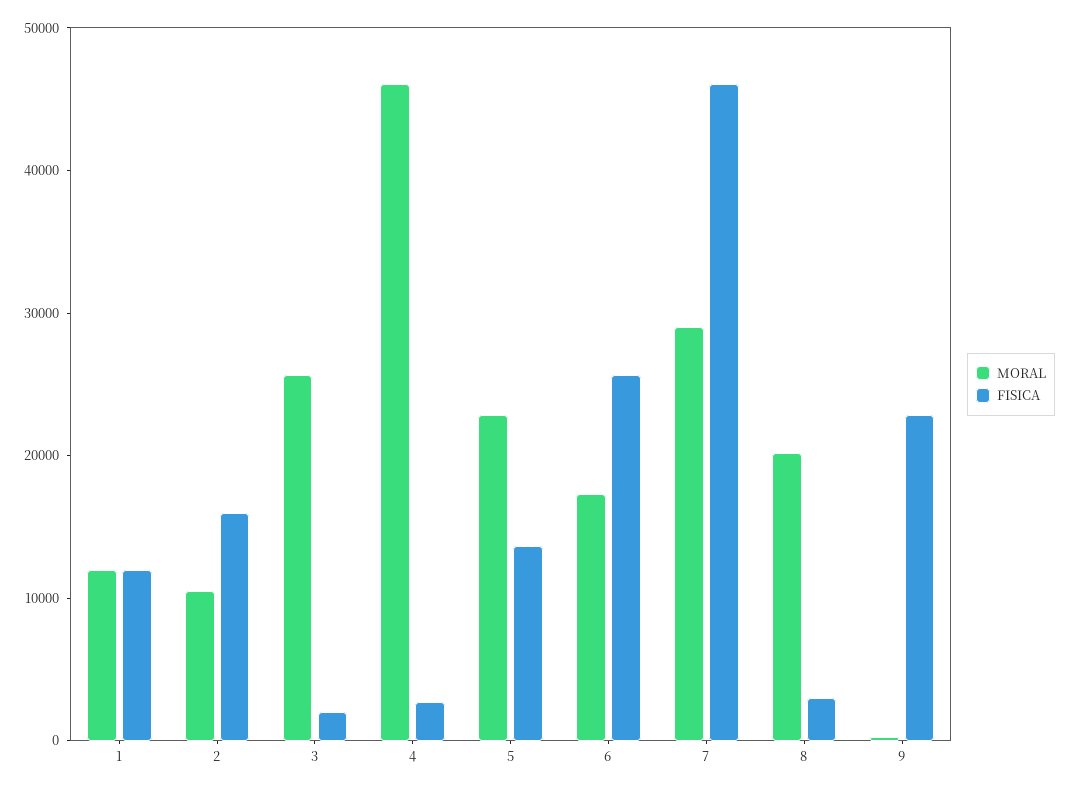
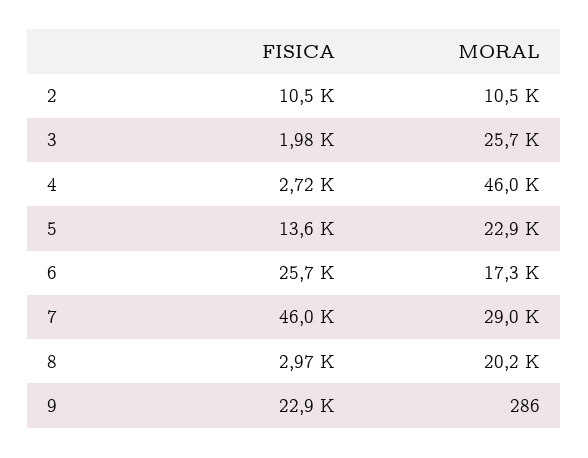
  {
    "MORAL": {
-     "1": 12000,
      "2": 10500,
      "3": 25700,
      "4": 46000,
      "5": 22900,
      "6": 17300,
      "7": 29000,
      "8": 20200,
      "9": 286
    },
    "FISICA": {
-     "1": 12000,
-     "2": 16000,
+     "2": 10500,
      "3": 1980,
      "4": 2720,
      "5": 13600,
      "6": 25700,
      "7": 46000,
      "8": 2970,
      "9": 22900
    }
  }

